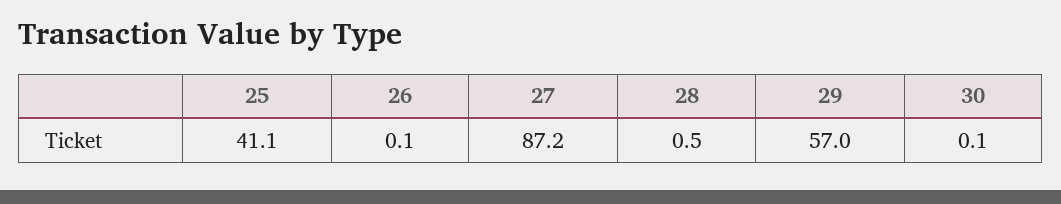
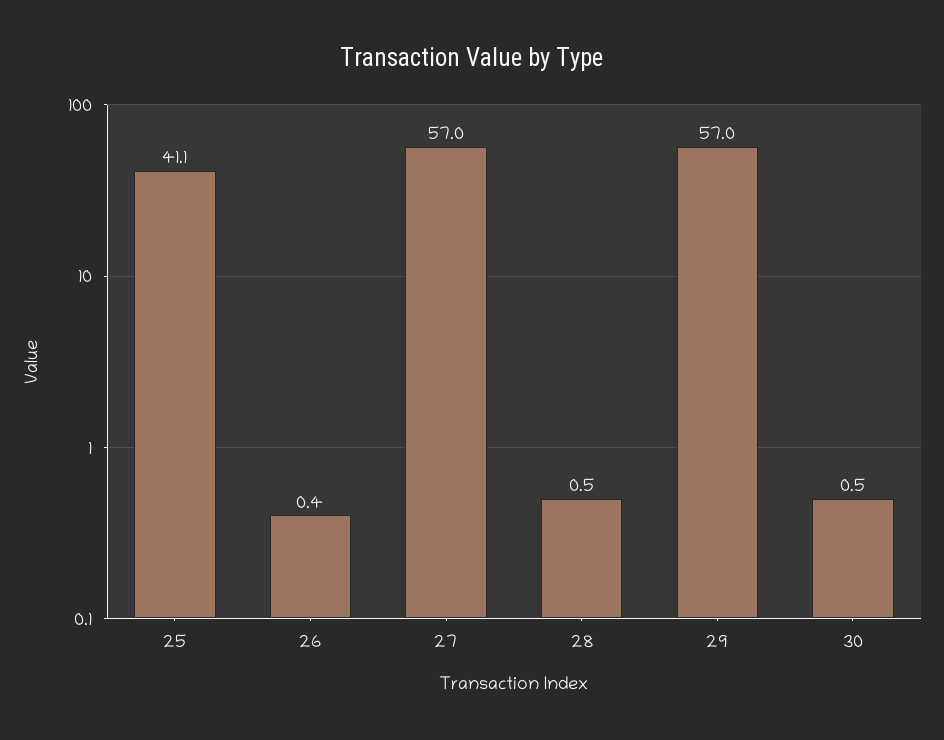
  {
    "25": 41.1,
-   "26": 0.1,
+   "26": 0.4,
-   "27": 87.2,
+   "27": 57,
    "28": 0.5,
    "29": 57,
-   "30": 0.1
+   "30": 0.5
  }

